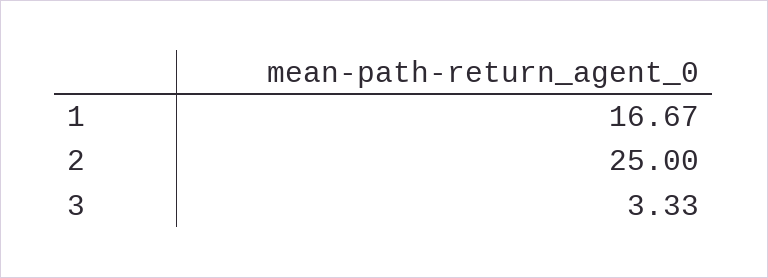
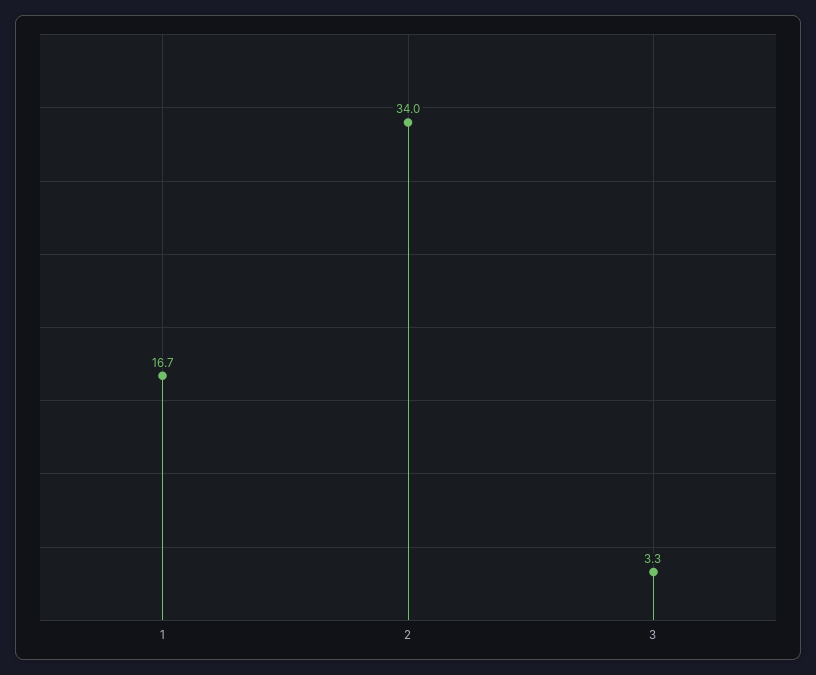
  {
    "1": 16.67,
-   "2": 25,
+   "2": 34,
    "3": 3.33
  }

